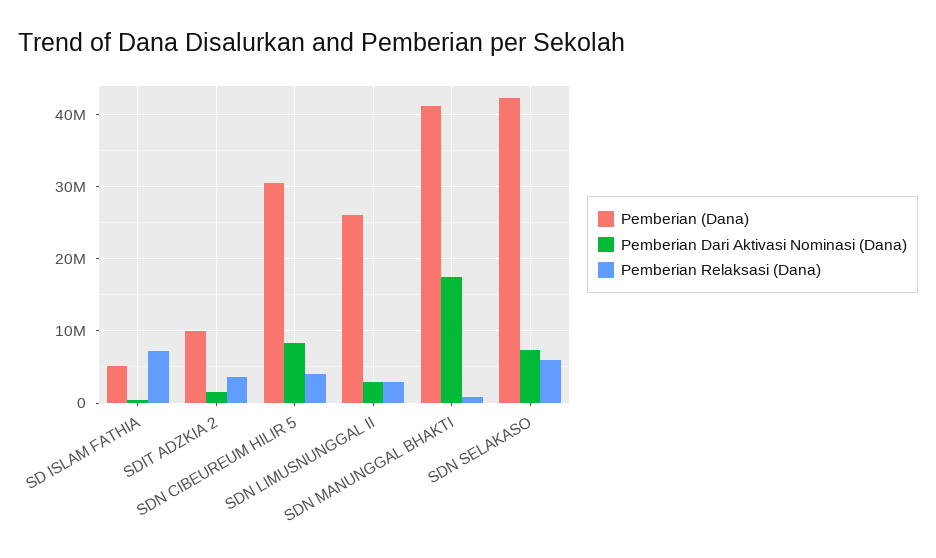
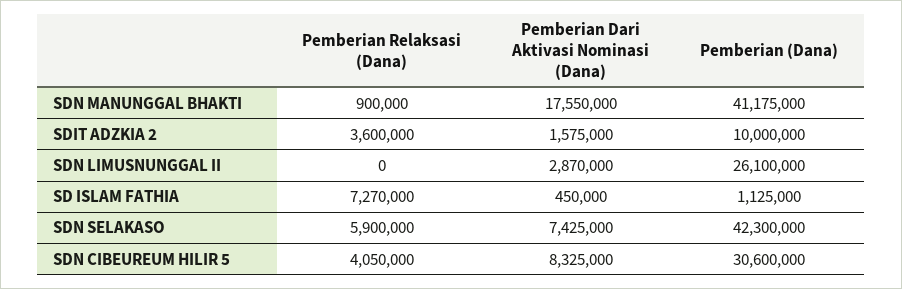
  {
    "Pemberian (Dana)": {
-     "SD ISLAM FATHIA": 5000000,
+     "SD ISLAM FATHIA": 1125000,
      "SDIT ADZKIA 2": 10000000,
      "SDN CIBEUREUM HILIR 5": 30600000,
      "SDN LIMUSNUNGGAL II": 26100000,
      "SDN MANUNGGAL BHAKTI": 41175000,
      "SDN SELAKASO": 42300000
    },
    "Pemberian Dari Aktivasi Nominasi (Dana)": {
      "SD ISLAM FATHIA": 450000,
      "SDIT ADZKIA 2": 1575000,
      "SDN CIBEUREUM HILIR 5": 8325000,
      "SDN LIMUSNUNGGAL II": 2870000,
      "SDN MANUNGGAL BHAKTI": 17550000,
      "SDN SELAKASO": 7425000
    },
    "Pemberian Relaksasi (Dana)": {
      "SD ISLAM FATHIA": 7270000,
      "SDIT ADZKIA 2": 3600000,
      "SDN CIBEUREUM HILIR 5": 4050000,
-     "SDN LIMUSNUNGGAL II": 3000000,
+     "SDN LIMUSNUNGGAL II": 0,
      "SDN MANUNGGAL BHAKTI": 900000,
      "SDN SELAKASO": 5900000
    }
  }

